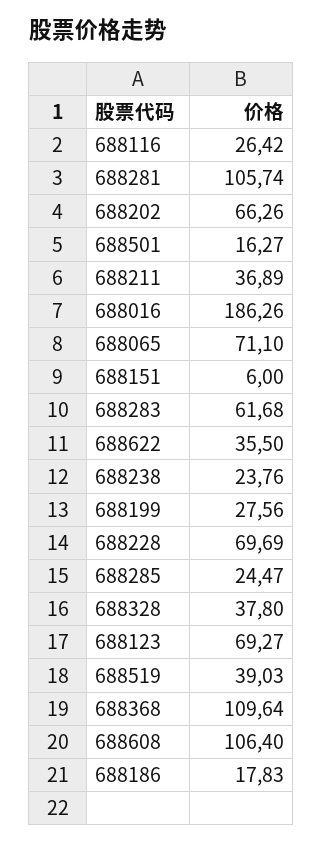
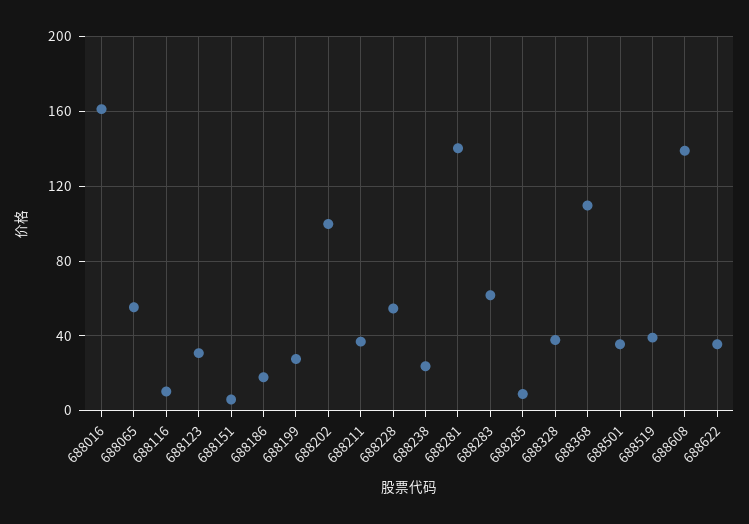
  {
-   "688116": 26.42,
+   "688116": 10,
-   "688281": 105.74,
+   "688281": 140,
-   "688202": 66.26,
+   "688202": 100,
-   "688501": 16.27,
+   "688501": 35,
    "688211": 36.89,
-   "688016": 186.26,
+   "688016": 160,
-   "688065": 71.1,
+   "688065": 55,
    "688151": 6,
    "688283": 61.68,
    "688622": 35.5,
    "688238": 23.76,
    "688199": 27.56,
-   "688228": 69.69,
+   "688228": 55,
-   "688285": 24.47,
+   "688285": 10,
    "688328": 37.8,
-   "688123": 69.27,
+   "688123": 30,
    "688519": 39.03,
    "688368": 109.64,
-   "688608": 106.4,
+   "688608": 140,
    "688186": 17.83
  }

